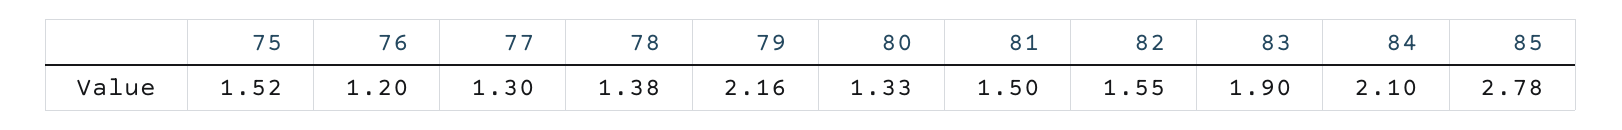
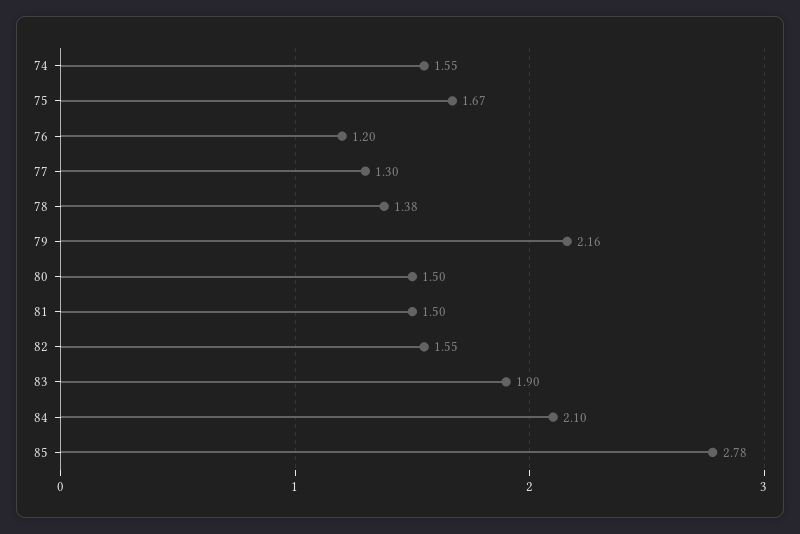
  {
-   "75": 1.52,
+   "75": 1.67,
    "76": 1.2,
    "77": 1.3,
    "78": 1.38,
    "79": 2.16,
-   "80": 1.33,
+   "80": 1.5,
    "81": 1.5,
    "82": 1.55,
    "83": 1.9,
    "84": 2.1,
-   "85": 2.78
+   "85": 2.78,
+   "74": 1.55
  }

